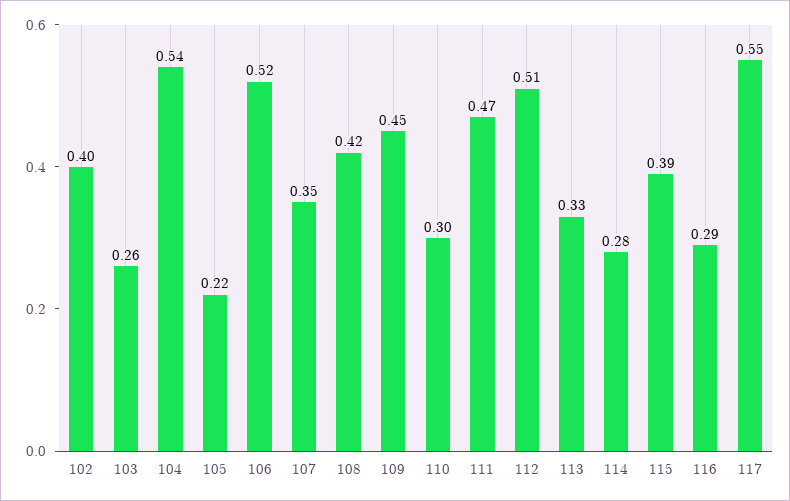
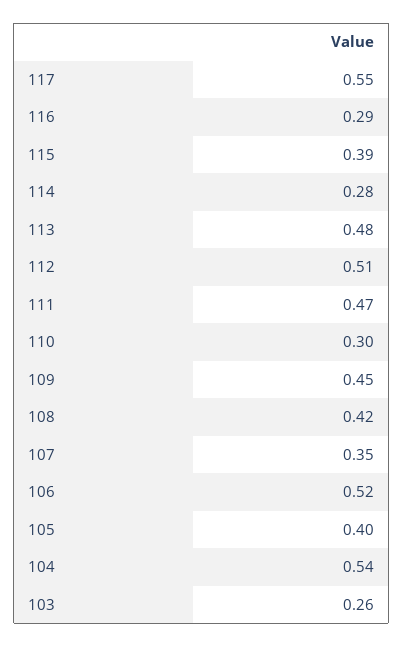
  {
-   "102": 0.4,
    "103": 0.26,
    "104": 0.54,
-   "105": 0.22,
+   "105": 0.4,
    "106": 0.52,
    "107": 0.35,
    "108": 0.42,
    "109": 0.45,
    "110": 0.3,
    "111": 0.47,
    "112": 0.51,
-   "113": 0.33,
+   "113": 0.48,
    "114": 0.28,
    "115": 0.39,
    "116": 0.29,
    "117": 0.55
  }

